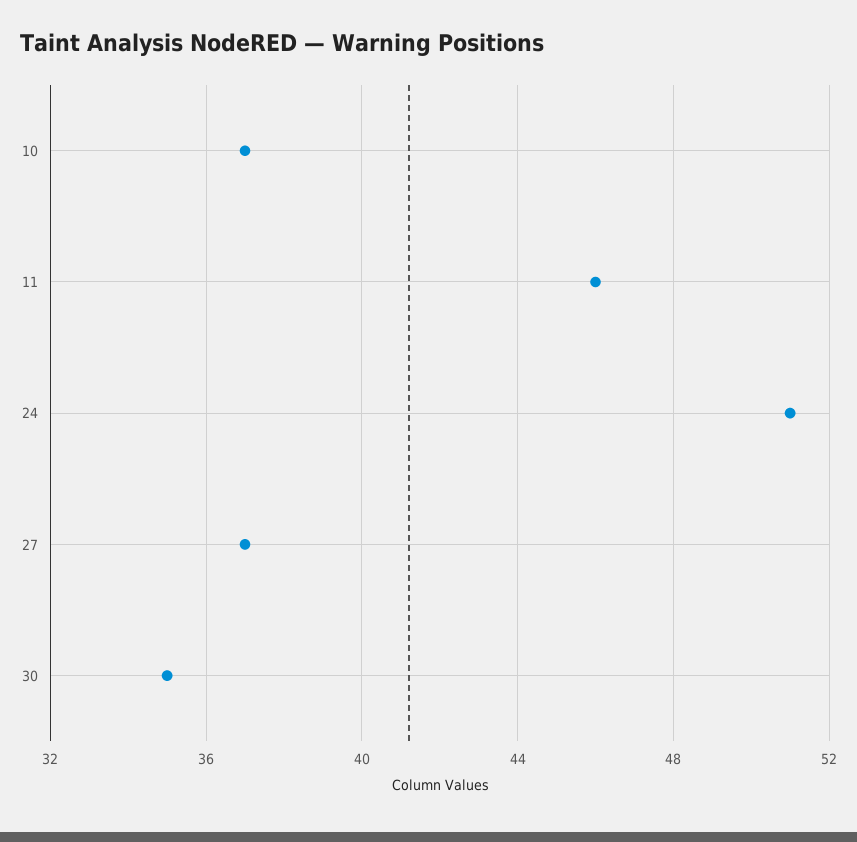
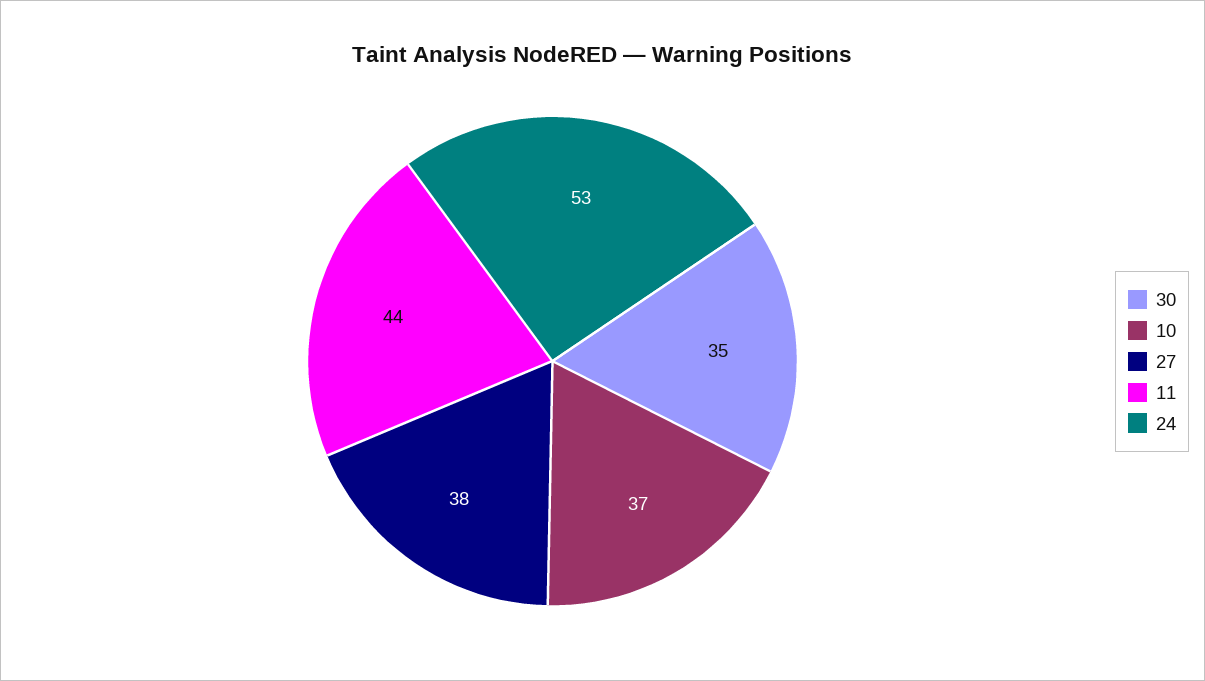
  {
    "10": 37,
-   "11": 46,
+   "11": 44,
-   "24": 51,
+   "24": 53,
-   "27": 37,
+   "27": 38,
    "30": 35
  }

